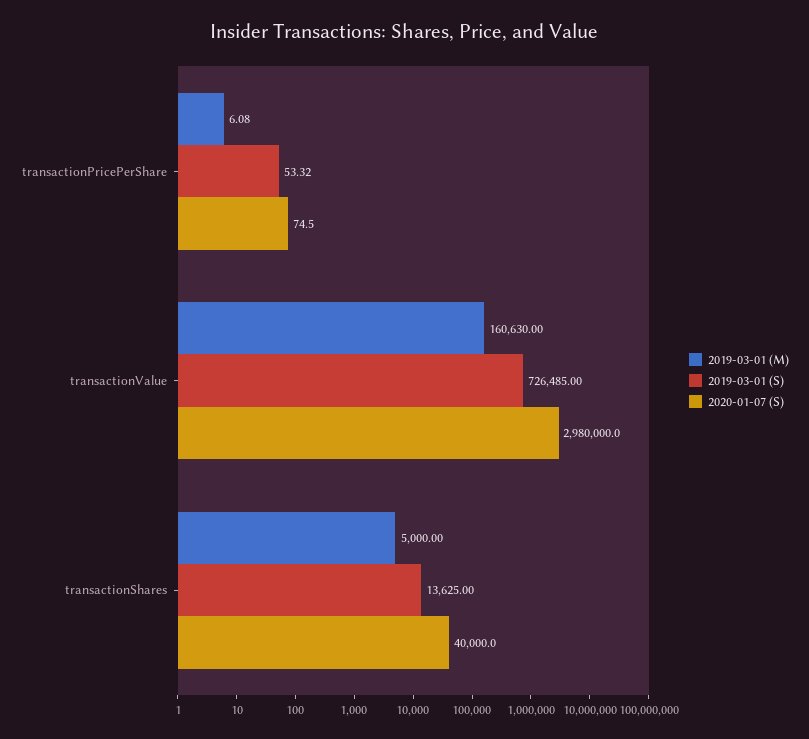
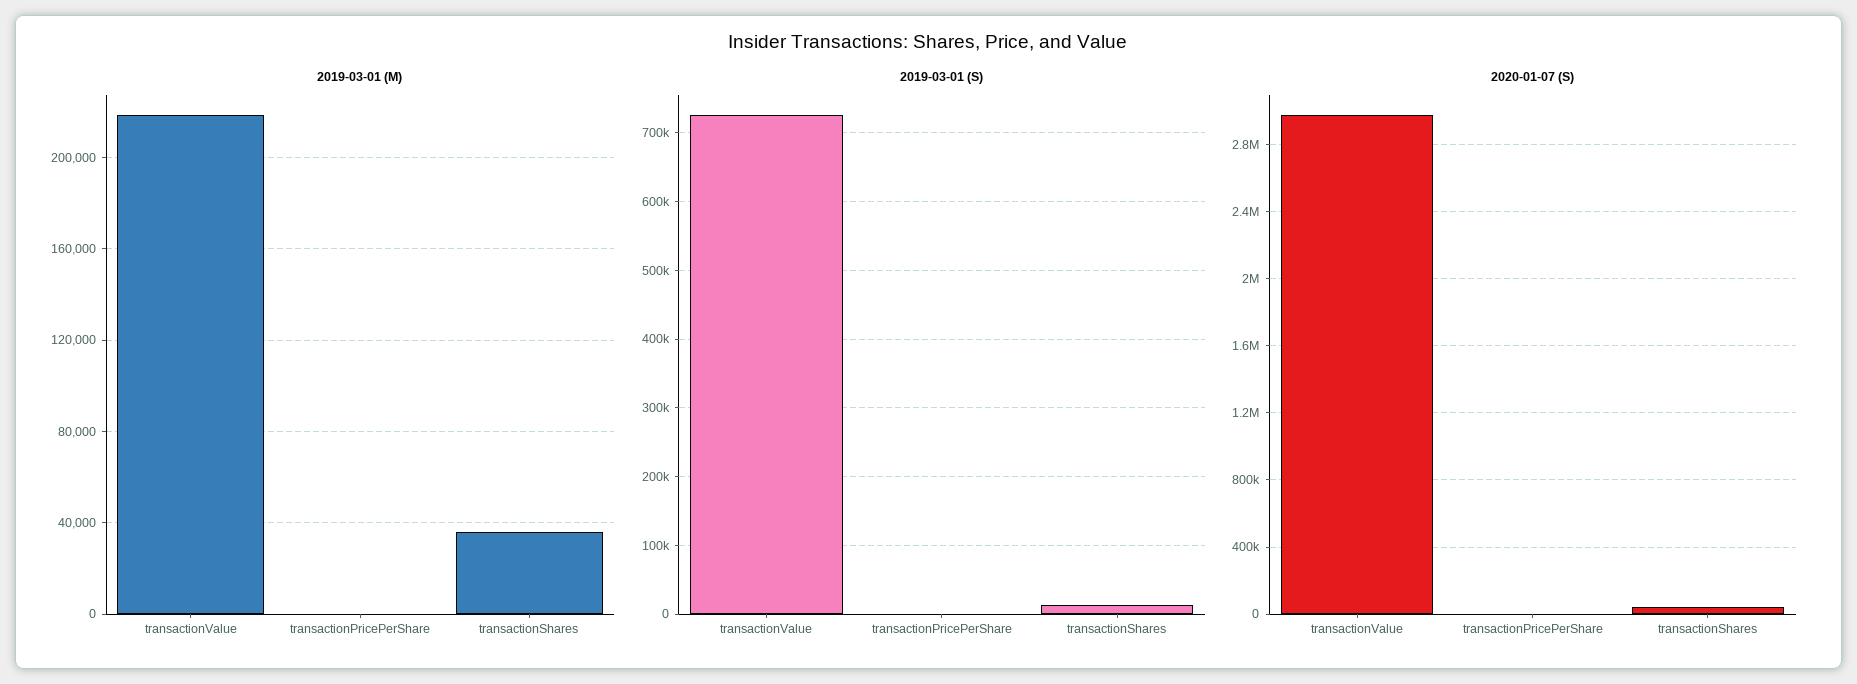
  {
    "2019-03-01 (M)": {
      "transactionPricePerShare": 6.08,
-     "transactionValue": 160630,
+     "transactionValue": 220000,
-     "transactionShares": 5000
+     "transactionShares": 35000
    },
    "2019-03-01 (S)": {
      "transactionPricePerShare": 53.32,
      "transactionValue": 726485,
      "transactionShares": 13625
    },
    "2020-01-07 (S)": {
      "transactionPricePerShare": 74.5,
      "transactionValue": 2980000,
      "transactionShares": 40000
    }
  }

